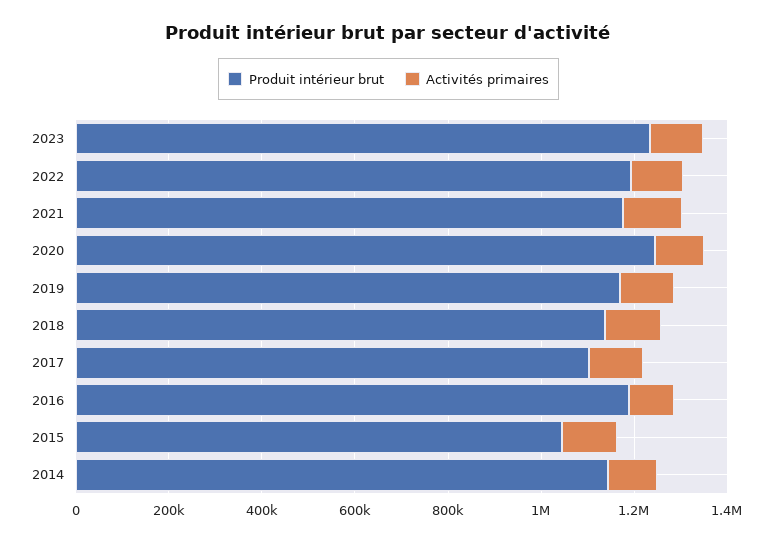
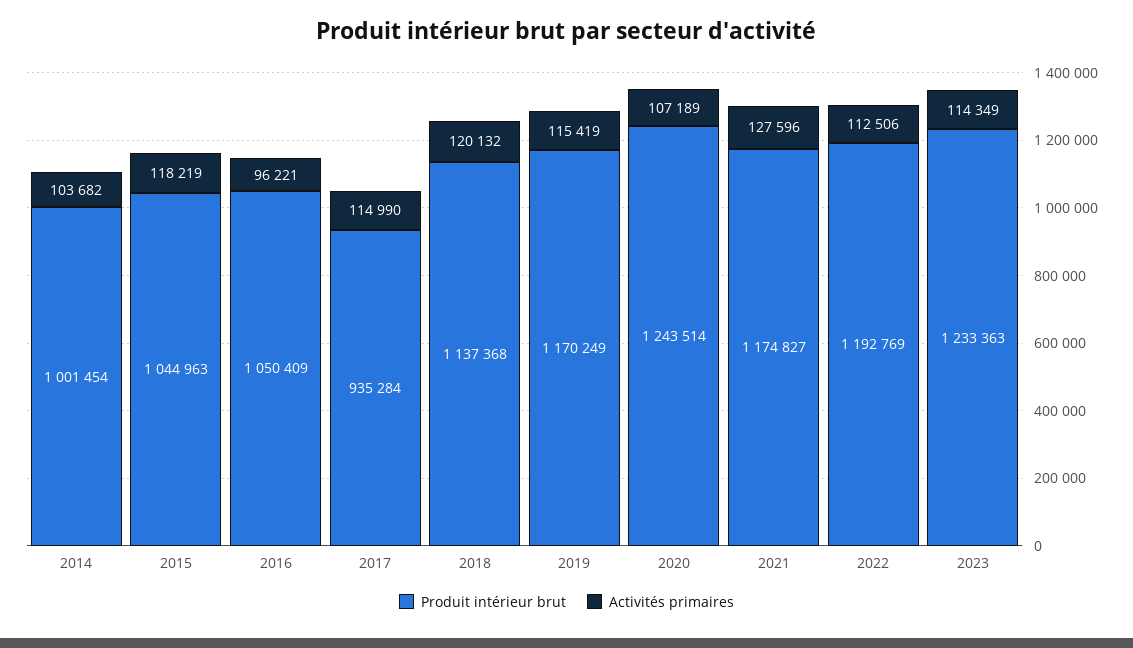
  {
    "Produit intérieur brut": {
      "2023": 1233363,
      "2022": 1192769,
      "2021": 1174827,
      "2020": 1243514,
      "2019": 1170249,
      "2018": 1137368,
-     "2017": 1100000,
+     "2017": 935284,
-     "2016": 1200000,
+     "2016": 1050409,
      "2015": 1044963,
-     "2014": 1150000
+     "2014": 1001454
    },
    "Activités primaires": {
      "2023": 114349,
      "2022": 112506,
      "2021": 127596,
      "2020": 107189,
      "2019": 115419,
      "2018": 120132,
      "2017": 114990,
      "2016": 96221,
      "2015": 118219,
      "2014": 103682
    }
  }

